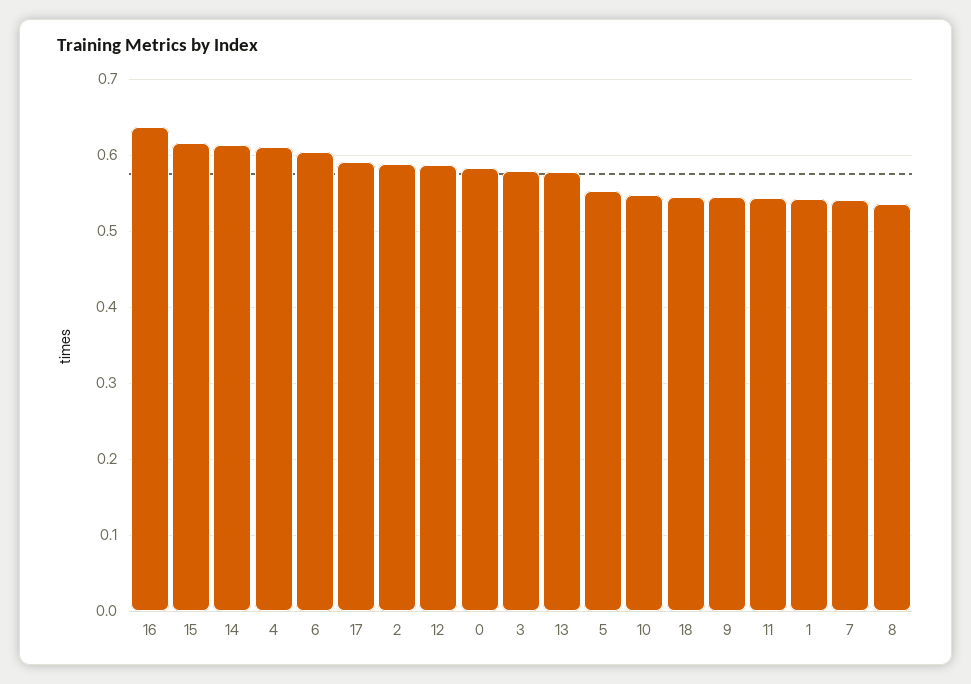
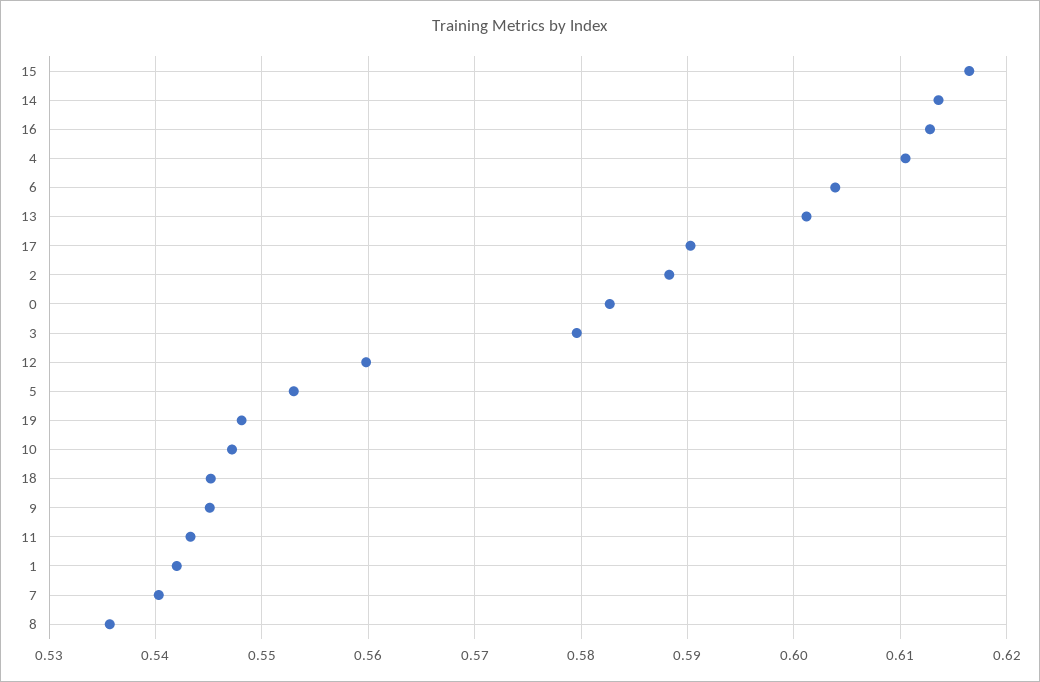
  {
-   "16": 0.64,
+   "16": 0.613,
    "15": 0.617,
    "14": 0.614,
    "4": 0.611,
    "6": 0.604,
    "17": 0.59,
    "2": 0.588,
-   "12": 0.59,
+   "12": 0.56,
    "0": 0.583,
    "3": 0.58,
-   "13": 0.58,
+   "13": 0.601,
    "5": 0.553,
    "10": 0.547,
    "18": 0.545,
    "9": 0.545,
    "11": 0.543,
    "1": 0.542,
    "7": 0.54,
-   "8": 0.536
+   "8": 0.536,
+   "19": 0.548
  }

